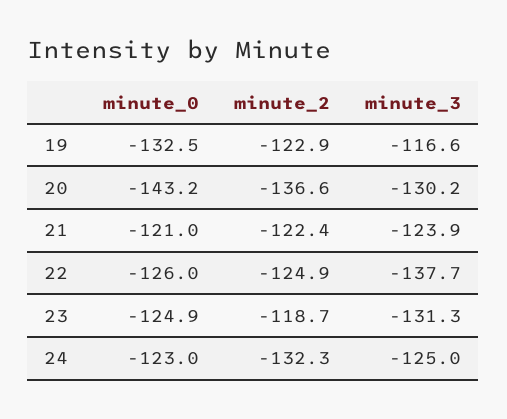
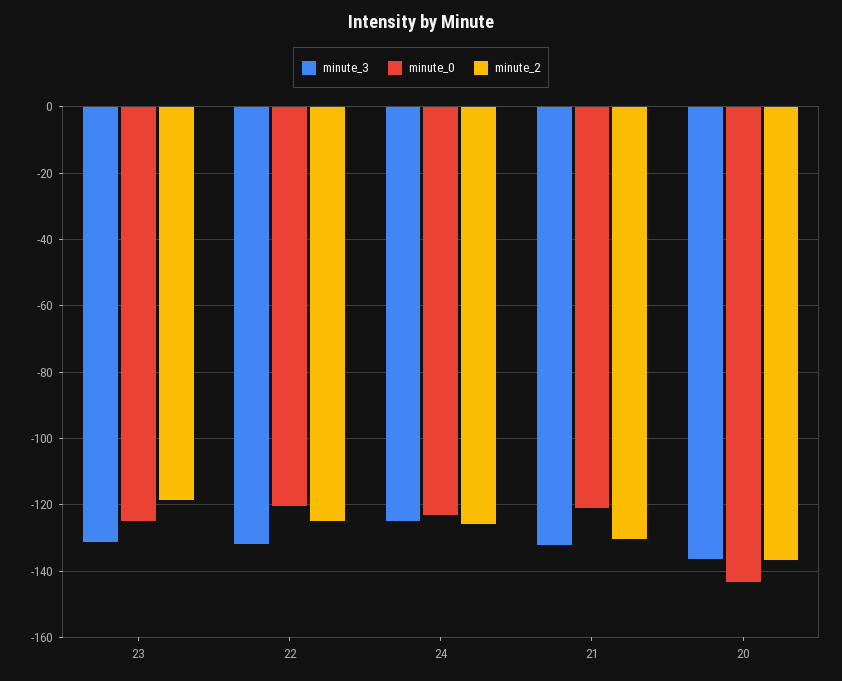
  {
    "minute_0": {
-     "19": -132.5,
      "20": -143.2,
      "21": -121,
-     "22": -126,
+     "22": -120,
      "23": -124.9,
      "24": -123
    },
    "minute_2": {
-     "19": -122.9,
      "20": -136.6,
-     "21": -122.4,
+     "21": -130,
      "22": -124.9,
      "23": -118.7,
-     "24": -132.3
+     "24": -126
    },
    "minute_3": {
-     "19": -116.6,
-     "20": -130.2,
+     "20": -136,
-     "21": -123.9,
+     "21": -132,
-     "22": -137.7,
+     "22": -132,
      "23": -131.3,
      "24": -125
    }
  }

